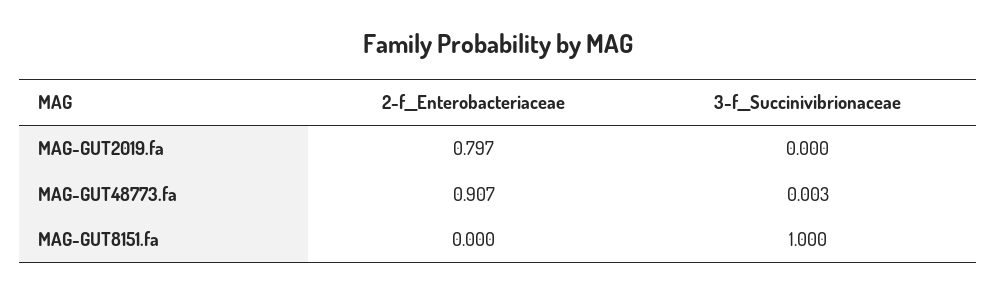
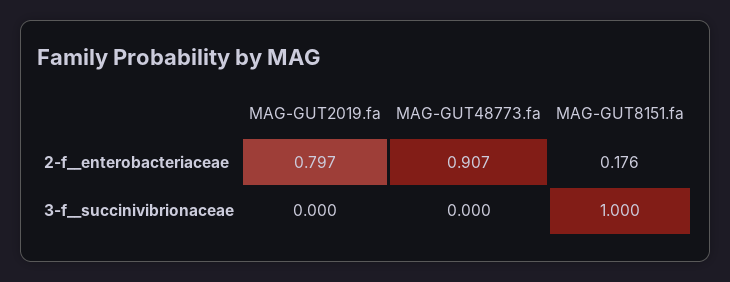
  {
    "2-f__Enterobacteriaceae": {
      "MAG-GUT2019.fa": 0.797,
      "MAG-GUT48773.fa": 0.907,
-     "MAG-GUT8151.fa": 0
+     "MAG-GUT8151.fa": 0.176
    },
    "3-f__Succinivibrionaceae": {
      "MAG-GUT2019.fa": 0,
-     "MAG-GUT48773.fa": 0.003,
+     "MAG-GUT48773.fa": 0,
      "MAG-GUT8151.fa": 1
    }
  }

